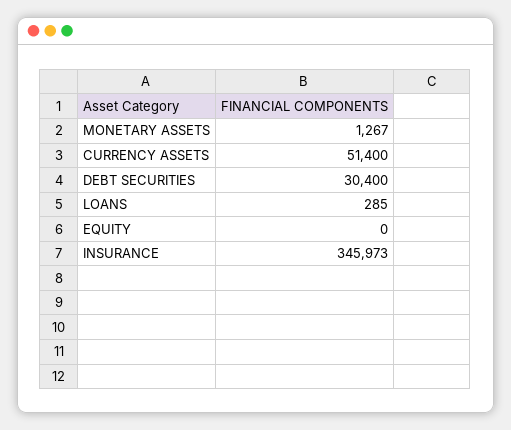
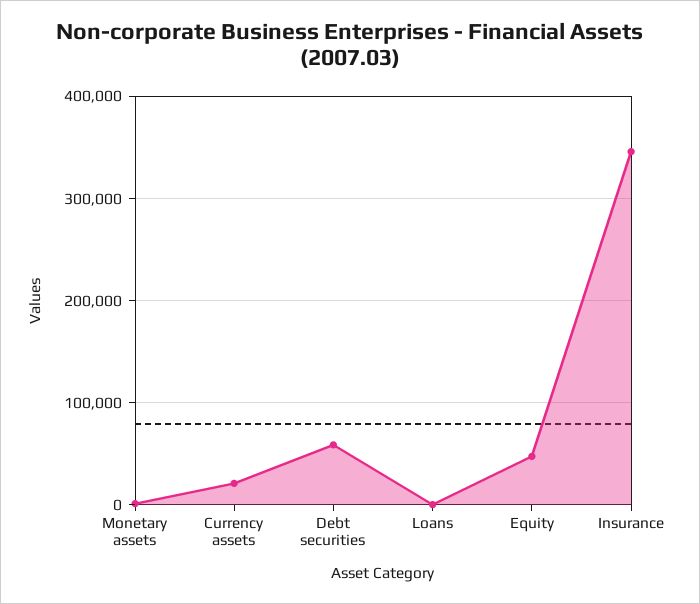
  {
    "MONETARY ASSETS": 1267,
-   "CURRENCY ASSETS": 51400,
+   "CURRENCY ASSETS": 20000,
-   "DEBT SECURITIES": 30400,
+   "DEBT SECURITIES": 60000,
    "LOANS": 285,
-   "EQUITY": 0,
+   "EQUITY": 50000,
    "INSURANCE": 345973
  }

